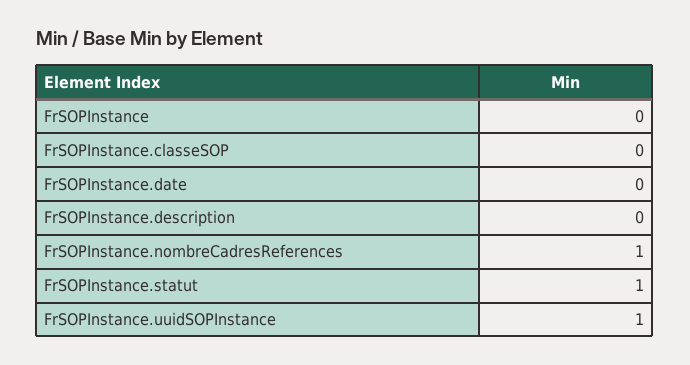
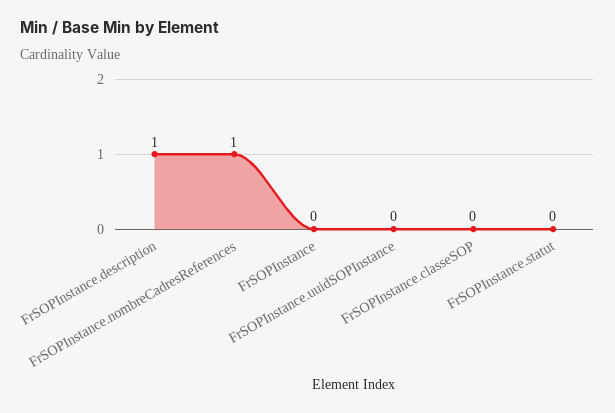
  {
    "FrSOPInstance": 0,
    "FrSOPInstance.classeSOP": 0,
-   "FrSOPInstance.date": 0,
-   "FrSOPInstance.description": 0,
+   "FrSOPInstance.description": 1,
    "FrSOPInstance.nombreCadresReferences": 1,
-   "FrSOPInstance.statut": 1,
+   "FrSOPInstance.statut": 0,
-   "FrSOPInstance.uuidSOPInstance": 1
+   "FrSOPInstance.uuidSOPInstance": 0
  }

